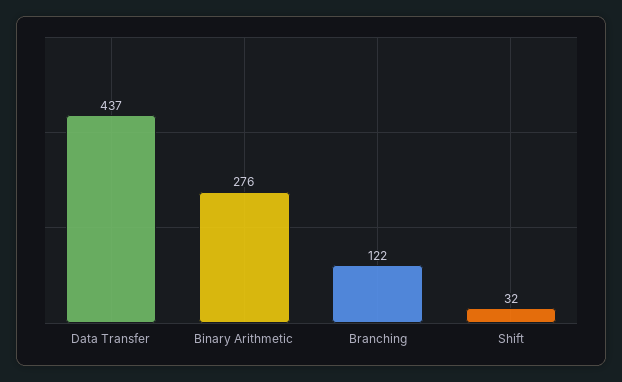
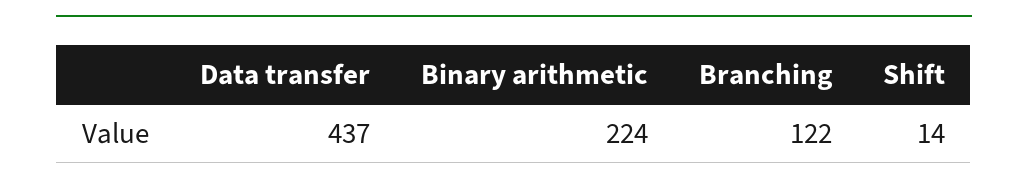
  {
    "Data Transfer": 437,
-   "Binary Arithmetic": 276,
+   "Binary Arithmetic": 224,
    "Branching": 122,
-   "Shift": 32
+   "Shift": 14
  }

